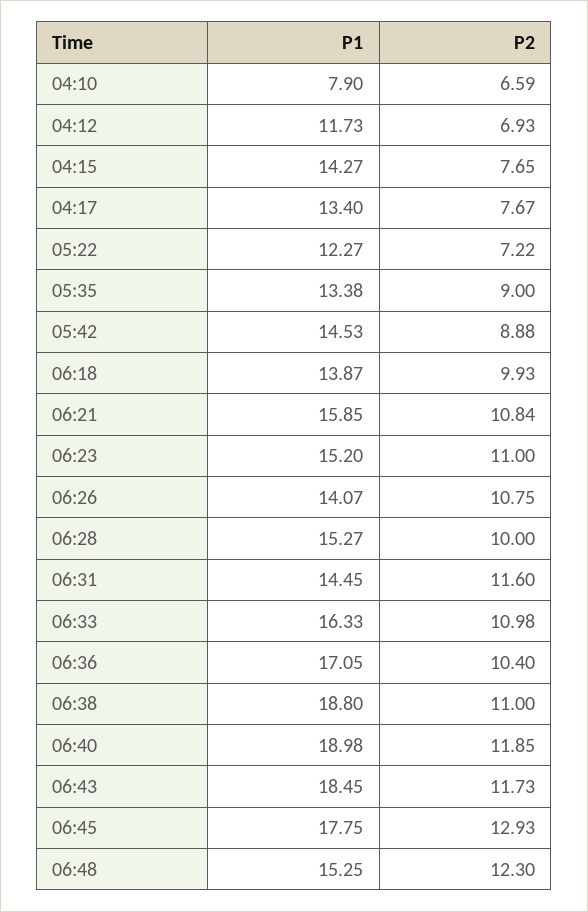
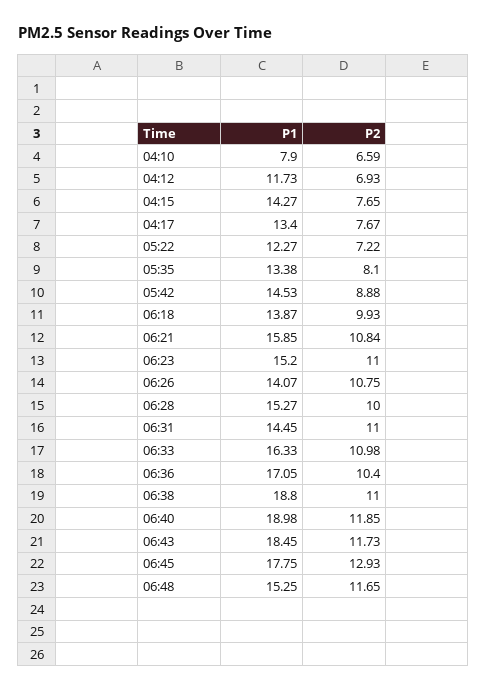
  {
    "P1": {
      "04:10": 7.9,
      "04:12": 11.73,
      "04:15": 14.27,
      "04:17": 13.4,
      "05:22": 12.27,
      "05:35": 13.38,
      "05:42": 14.53,
      "06:18": 13.87,
      "06:21": 15.85,
      "06:23": 15.2,
      "06:26": 14.07,
      "06:28": 15.27,
      "06:31": 14.45,
      "06:33": 16.33,
      "06:36": 17.05,
      "06:38": 18.8,
      "06:40": 18.98,
      "06:43": 18.45,
      "06:45": 17.75,
      "06:48": 15.25
    },
    "P2": {
      "04:10": 6.59,
      "04:12": 6.93,
      "04:15": 7.65,
      "04:17": 7.67,
      "05:22": 7.22,
-     "05:35": 9,
+     "05:35": 8.1,
      "05:42": 8.88,
      "06:18": 9.93,
      "06:21": 10.84,
      "06:23": 11,
      "06:26": 10.75,
      "06:28": 10,
-     "06:31": 11.6,
+     "06:31": 11,
      "06:33": 10.98,
      "06:36": 10.4,
      "06:38": 11,
      "06:40": 11.85,
      "06:43": 11.73,
      "06:45": 12.93,
-     "06:48": 12.3
+     "06:48": 11.65
    }
  }

